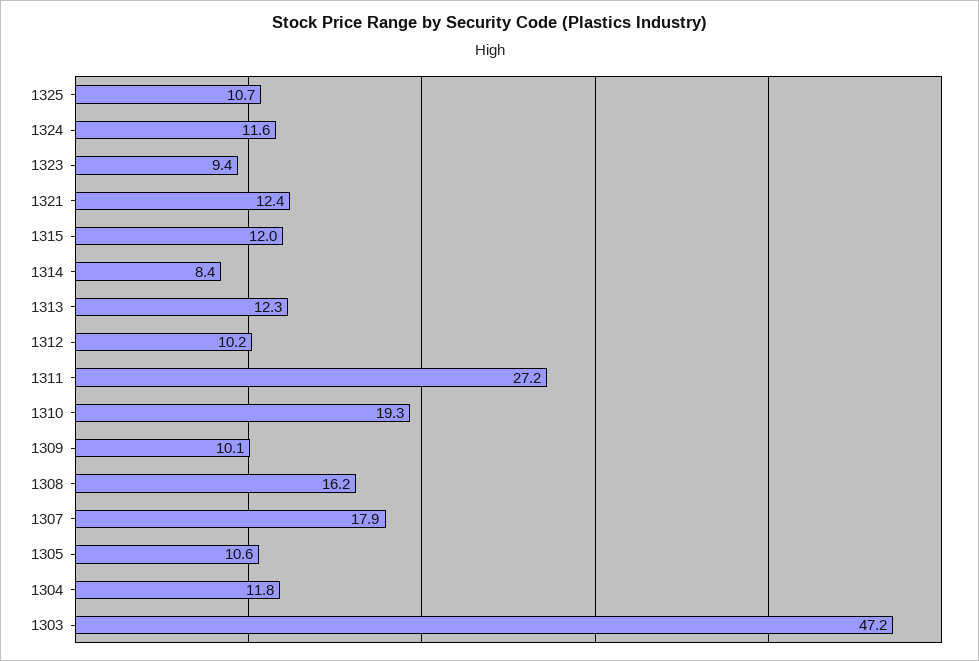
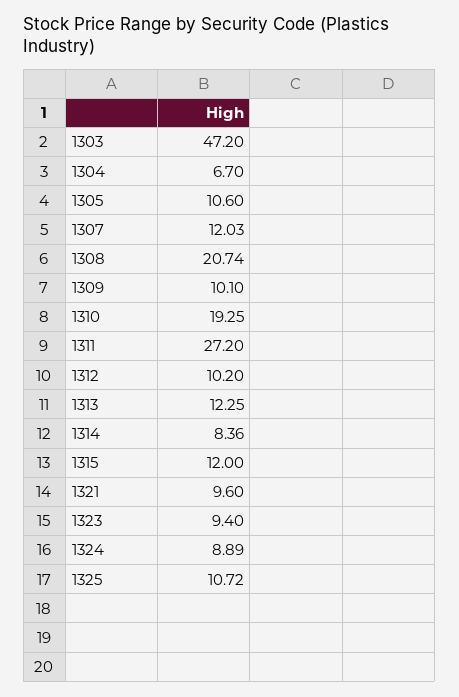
  {
    "1325": 10.72,
-   "1324": 11.6,
+   "1324": 8.89,
    "1323": 9.4,
-   "1321": 12.4,
+   "1321": 9.6,
    "1315": 12,
    "1314": 8.36,
    "1313": 12.25,
    "1312": 10.2,
    "1311": 27.2,
    "1310": 19.25,
    "1309": 10.1,
-   "1308": 16.2,
+   "1308": 20.74,
-   "1307": 17.9,
+   "1307": 12.03,
    "1305": 10.6,
-   "1304": 11.8,
+   "1304": 6.7,
    "1303": 47.2
  }

